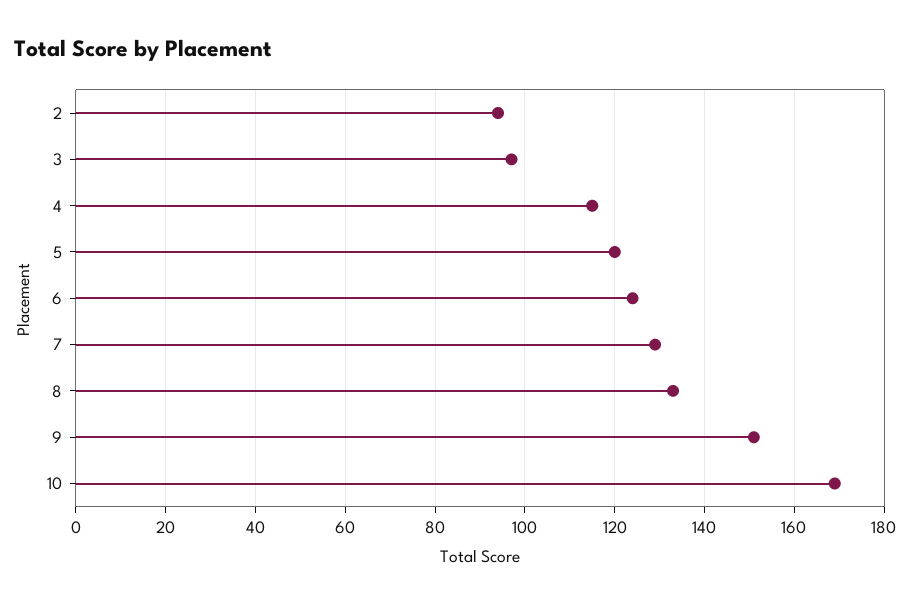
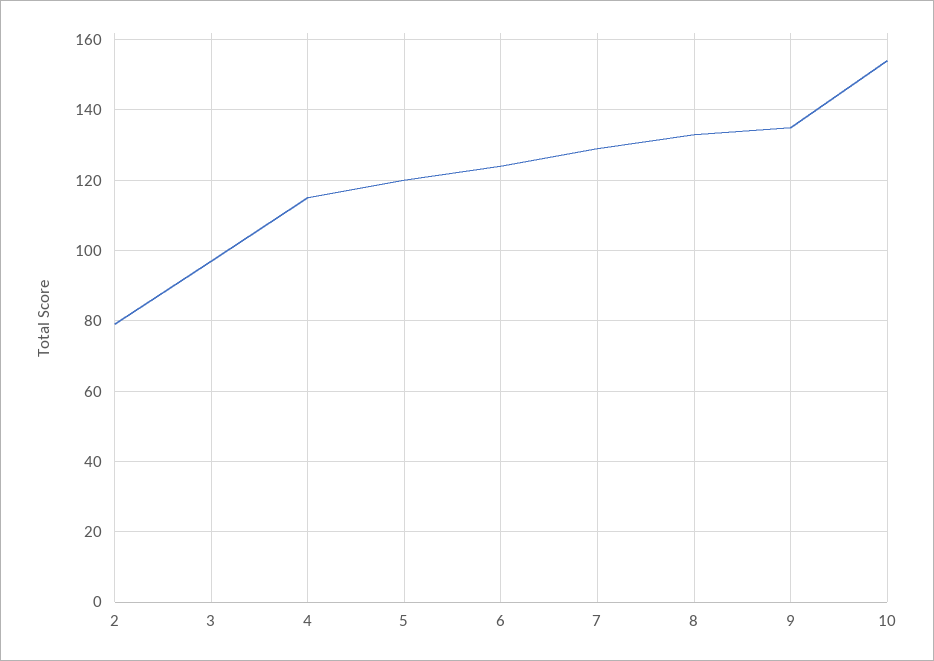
  {
-   "2": 95,
+   "2": 80,
    "3": 95,
    "4": 115,
    "5": 120,
    "6": 125,
    "7": 130,
    "8": 135,
-   "9": 150,
+   "9": 135,
-   "10": 170
+   "10": 155
  }

